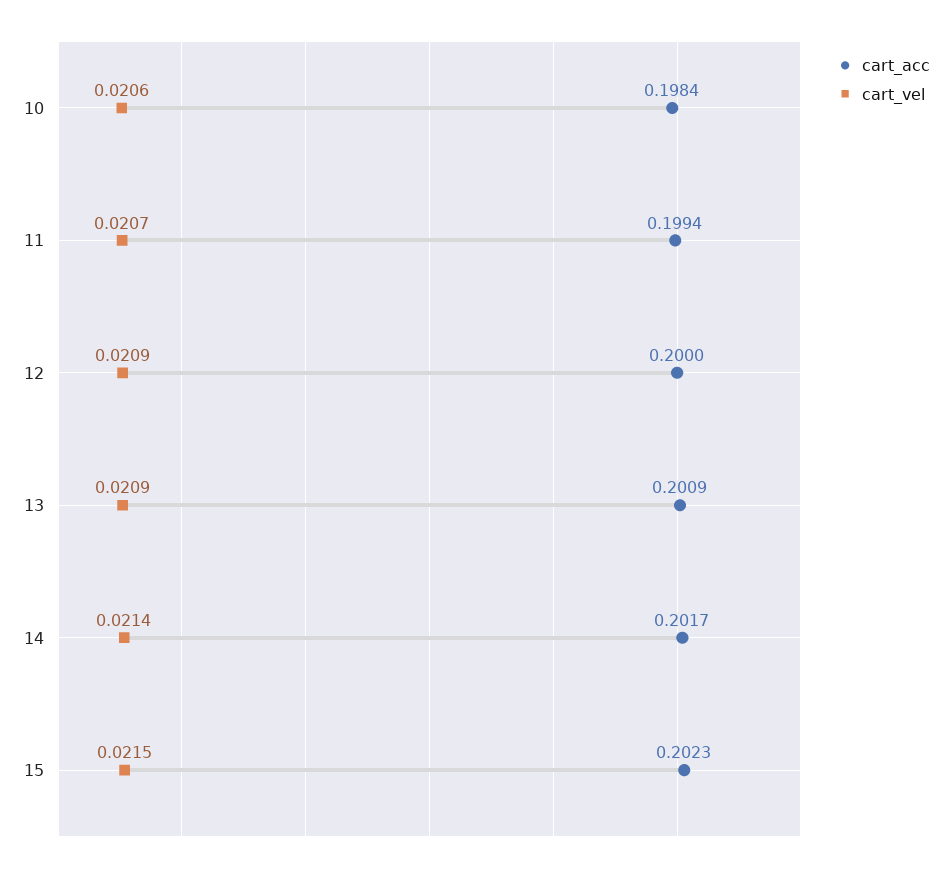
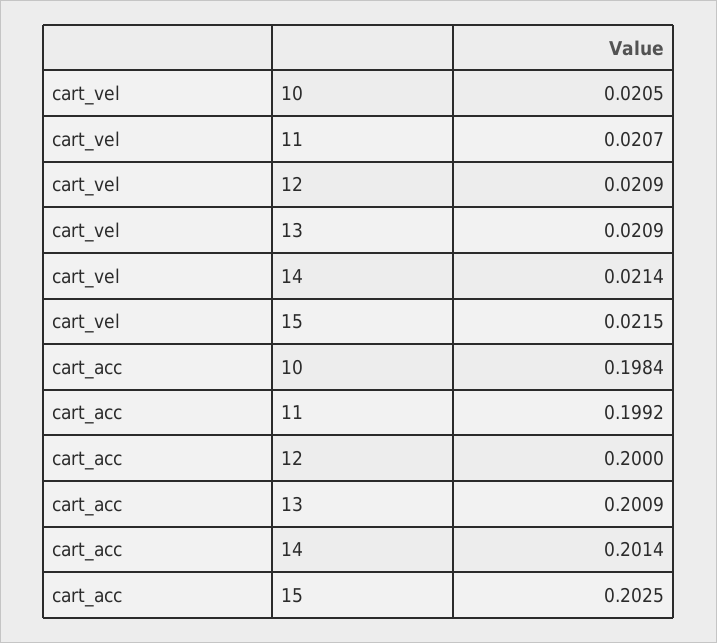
  {
    "cart_acc": {
      "10": 0.1984,
-     "11": 0.1994,
+     "11": 0.1992,
      "12": 0.2,
      "13": 0.2009,
-     "14": 0.2017,
+     "14": 0.2014,
-     "15": 0.2023
+     "15": 0.2025
    },
    "cart_vel": {
-     "10": 0.0206,
+     "10": 0.0205,
      "11": 0.0207,
      "12": 0.0209,
      "13": 0.0209,
      "14": 0.0214,
      "15": 0.0215
    }
  }

